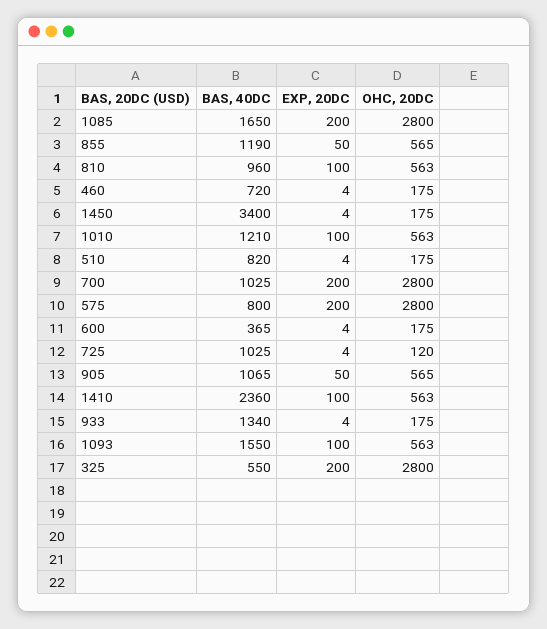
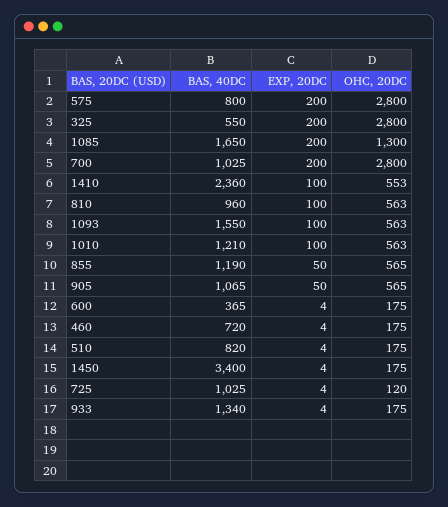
  {
    "BAS, 40DC": {
      "1085": 1650,
      "855": 1190,
      "810": 960,
      "460": 720,
      "1450": 3400,
      "1010": 1210,
      "510": 820,
      "700": 1025,
      "575": 800,
      "600": 365,
      "725": 1025,
      "905": 1065,
      "1410": 2360,
      "933": 1340,
      "1093": 1550,
      "325": 550
    },
    "EXP, 20DC": {
      "1085": 200,
      "855": 50,
      "810": 100,
      "460": 4,
      "1450": 4,
      "1010": 100,
      "510": 4,
      "700": 200,
      "575": 200,
      "600": 4,
      "725": 4,
      "905": 50,
      "1410": 100,
      "933": 4,
      "1093": 100,
      "325": 200
    },
    "OHC, 20DC": {
-     "1085": 2800,
+     "1085": 1300,
      "855": 565,
      "810": 563,
      "460": 175,
      "1450": 175,
      "1010": 563,
      "510": 175,
      "700": 2800,
      "575": 2800,
      "600": 175,
      "725": 120,
      "905": 565,
-     "1410": 563,
+     "1410": 553,
      "933": 175,
      "1093": 563,
      "325": 2800
    }
  }

